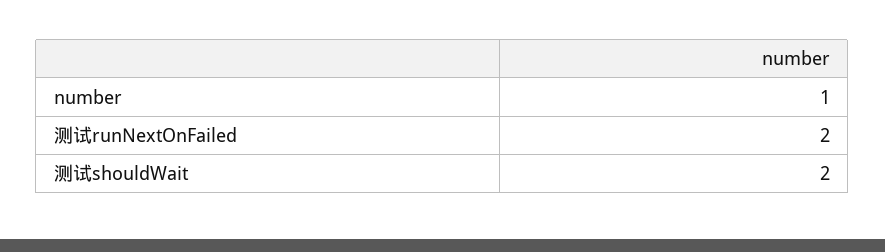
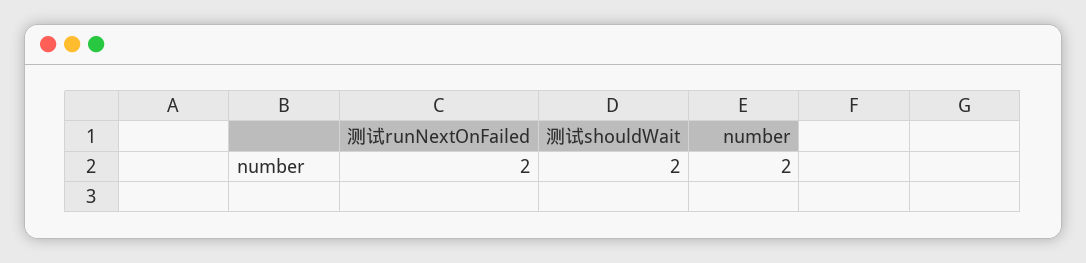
  {
-   "number": 1,
+   "number": 2,
    "测试runNextOnFailed": 2,
    "测试shouldWait": 2
  }

